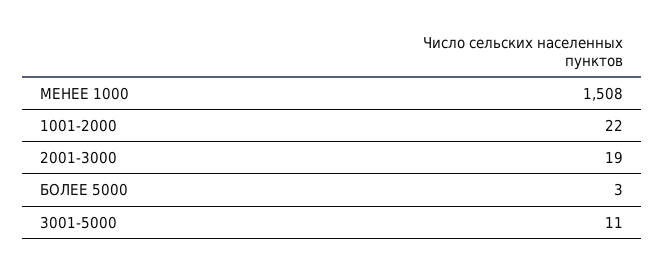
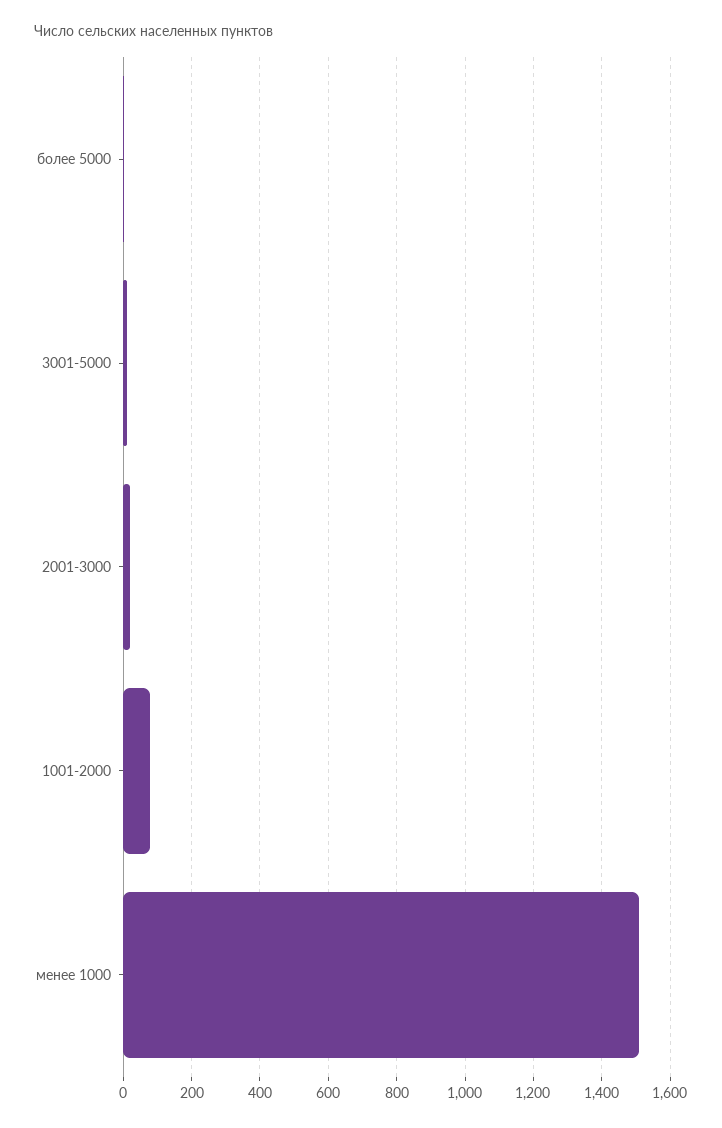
  {
    "МЕНЕЕ 1000": 1508,
-   "1001-2000": 22,
+   "1001-2000": 80,
    "2001-3000": 19,
    "БОЛЕЕ 5000": 3,
    "3001-5000": 11
  }

